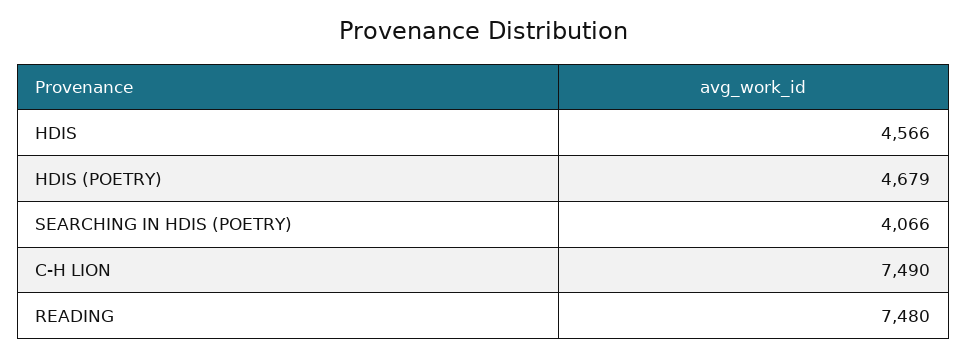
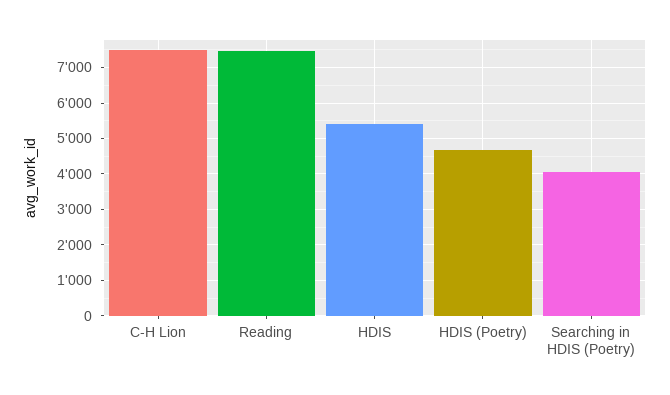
  {
-   "HDIS": 4566,
+   "HDIS": 5400,
    "HDIS (POETRY)": 4679,
    "SEARCHING IN HDIS (POETRY)": 4066,
    "C-H LION": 7490,
    "READING": 7480
  }

